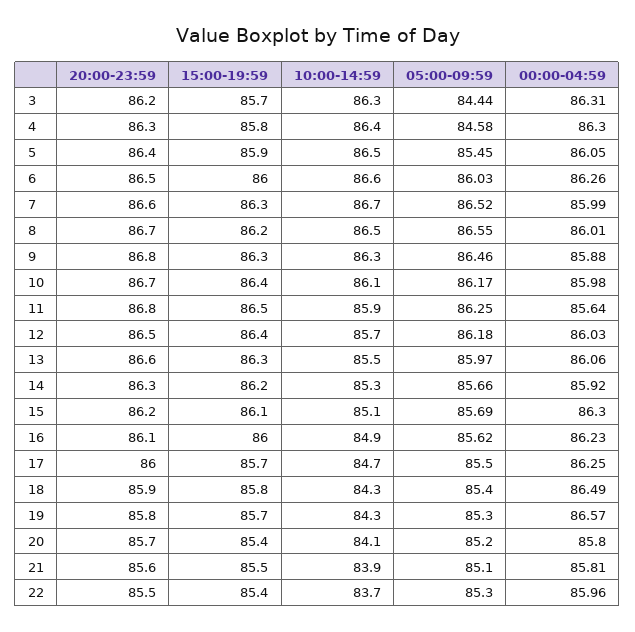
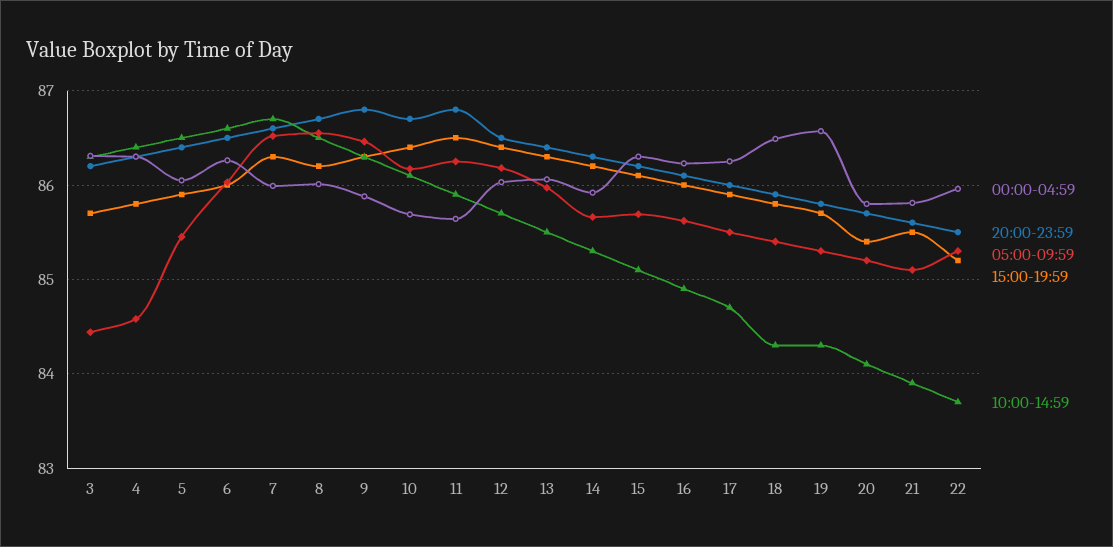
  {
    "20:00-23:59": {
      "3": 86.2,
      "4": 86.3,
      "5": 86.4,
      "6": 86.5,
      "7": 86.6,
      "8": 86.7,
      "9": 86.8,
      "10": 86.7,
      "11": 86.8,
      "12": 86.5,
-     "13": 86.6,
+     "13": 86.4,
      "14": 86.3,
      "15": 86.2,
      "16": 86.1,
      "17": 86,
      "18": 85.9,
      "19": 85.8,
      "20": 85.7,
      "21": 85.6,
      "22": 85.5
    },
    "15:00-19:59": {
      "3": 85.7,
      "4": 85.8,
      "5": 85.9,
      "6": 86,
      "7": 86.3,
      "8": 86.2,
      "9": 86.3,
      "10": 86.4,
      "11": 86.5,
      "12": 86.4,
      "13": 86.3,
      "14": 86.2,
      "15": 86.1,
      "16": 86,
-     "17": 85.7,
+     "17": 85.9,
      "18": 85.8,
      "19": 85.7,
      "20": 85.4,
      "21": 85.5,
-     "22": 85.4
+     "22": 85.2
    },
    "10:00-14:59": {
      "3": 86.3,
      "4": 86.4,
      "5": 86.5,
      "6": 86.6,
      "7": 86.7,
      "8": 86.5,
      "9": 86.3,
      "10": 86.1,
      "11": 85.9,
      "12": 85.7,
      "13": 85.5,
      "14": 85.3,
      "15": 85.1,
      "16": 84.9,
      "17": 84.7,
      "18": 84.3,
      "19": 84.3,
      "20": 84.1,
      "21": 83.9,
      "22": 83.7
    },
    "05:00-09:59": {
      "3": 84.44,
      "4": 84.58,
      "5": 85.45,
      "6": 86.03,
      "7": 86.52,
      "8": 86.55,
      "9": 86.46,
      "10": 86.17,
      "11": 86.25,
      "12": 86.18,
      "13": 85.97,
      "14": 85.66,
      "15": 85.69,
      "16": 85.62,
      "17": 85.5,
      "18": 85.4,
      "19": 85.3,
      "20": 85.2,
      "21": 85.1,
      "22": 85.3
    },
    "00:00-04:59": {
      "3": 86.31,
      "4": 86.3,
      "5": 86.05,
      "6": 86.26,
      "7": 85.99,
      "8": 86.01,
      "9": 85.88,
-     "10": 85.98,
+     "10": 85.7,
      "11": 85.64,
      "12": 86.03,
      "13": 86.06,
      "14": 85.92,
      "15": 86.3,
      "16": 86.23,
      "17": 86.25,
      "18": 86.49,
      "19": 86.57,
      "20": 85.8,
      "21": 85.81,
      "22": 85.96
    }
  }

